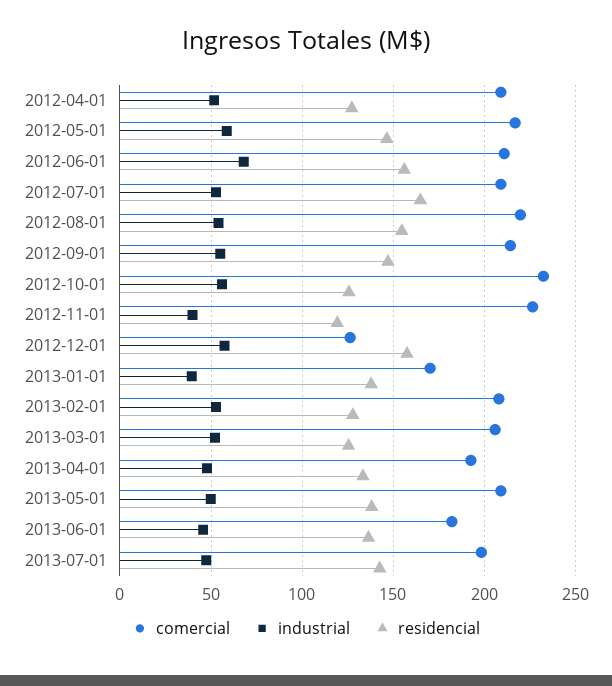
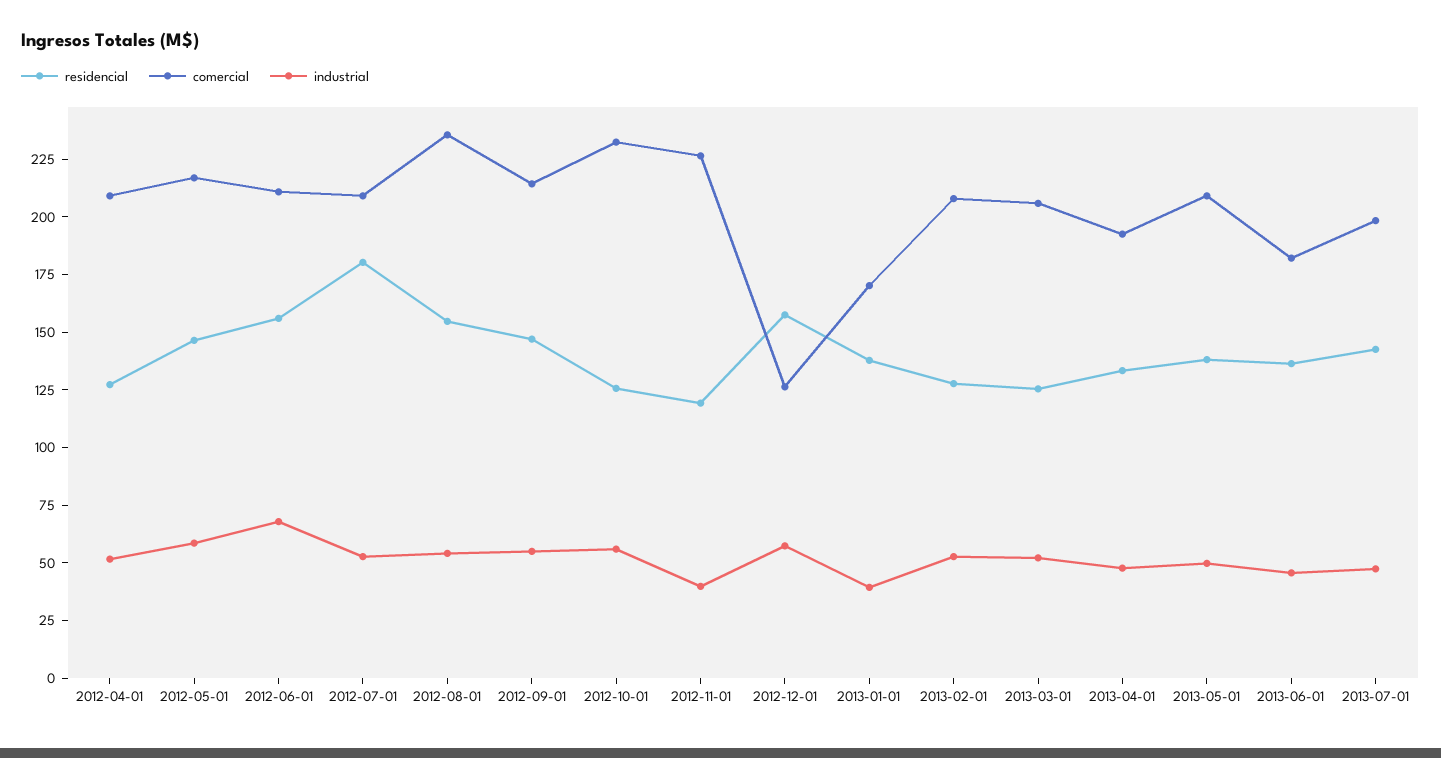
  {
    "comercial": {
      "2012-04-01": 210,
      "2012-05-01": 215,
      "2012-06-01": 210,
      "2012-07-01": 210,
-     "2012-08-01": 220,
+     "2012-08-01": 235,
      "2012-09-01": 215,
      "2012-10-01": 230,
      "2012-11-01": 225,
      "2012-12-01": 125,
      "2013-01-01": 170,
      "2013-02-01": 210,
      "2013-03-01": 205,
      "2013-04-01": 195,
      "2013-05-01": 210,
      "2013-06-01": 180,
      "2013-07-01": 200
    },
    "industrial": {
      "2012-04-01": 50,
      "2012-05-01": 60,
      "2012-06-01": 70,
      "2012-07-01": 55,
      "2012-08-01": 55,
      "2012-09-01": 55,
      "2012-10-01": 55,
      "2012-11-01": 40,
      "2012-12-01": 55,
      "2013-01-01": 40,
      "2013-02-01": 55,
      "2013-03-01": 50,
      "2013-04-01": 50,
      "2013-05-01": 50,
      "2013-06-01": 45,
      "2013-07-01": 45
    },
    "residencial": {
      "2012-04-01": 125,
      "2012-05-01": 145,
      "2012-06-01": 155,
-     "2012-07-01": 165,
+     "2012-07-01": 180,
      "2012-08-01": 155,
      "2012-09-01": 145,
      "2012-10-01": 125,
      "2012-11-01": 120,
      "2012-12-01": 160,
      "2013-01-01": 140,
      "2013-02-01": 130,
      "2013-03-01": 125,
      "2013-04-01": 135,
      "2013-05-01": 140,
      "2013-06-01": 135,
      "2013-07-01": 145
    }
  }

